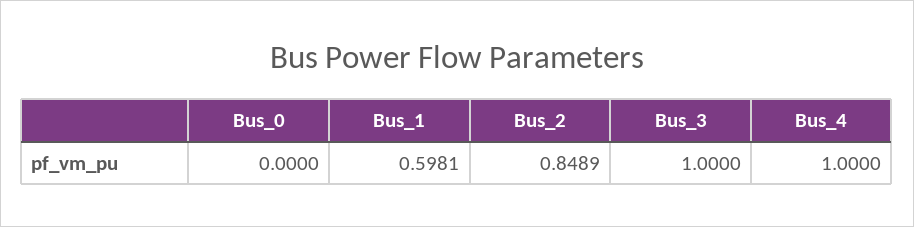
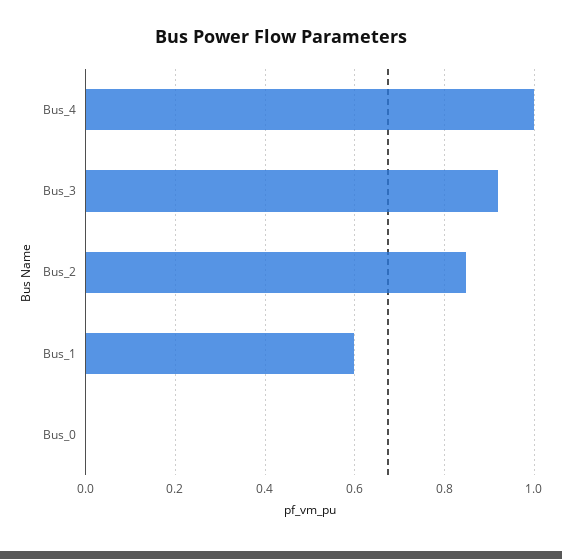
  {
    "Bus_0": 0,
    "Bus_1": 0.5981,
    "Bus_2": 0.8489,
-   "Bus_3": 1,
+   "Bus_3": 0.92,
    "Bus_4": 1
  }

